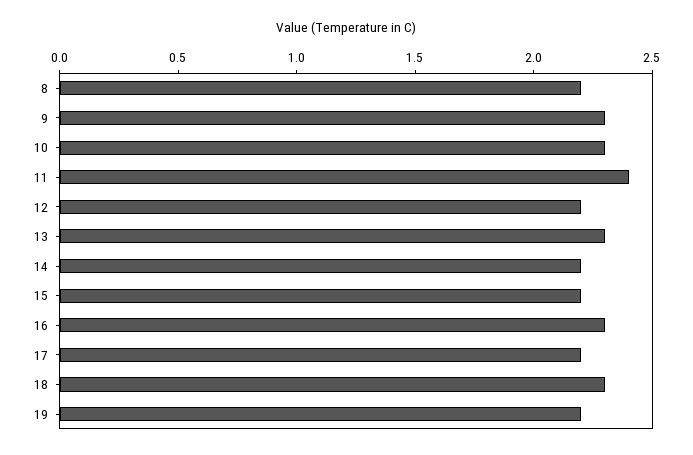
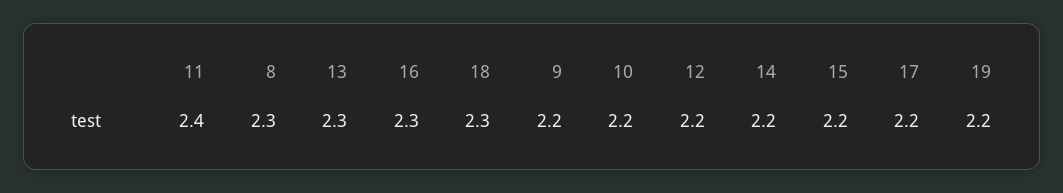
  {
-   "8": 2.2,
+   "8": 2.3,
-   "9": 2.3,
+   "9": 2.2,
-   "10": 2.3,
+   "10": 2.2,
    "11": 2.4,
    "12": 2.2,
    "13": 2.3,
    "14": 2.2,
    "15": 2.2,
    "16": 2.3,
    "17": 2.2,
    "18": 2.3,
    "19": 2.2
  }

